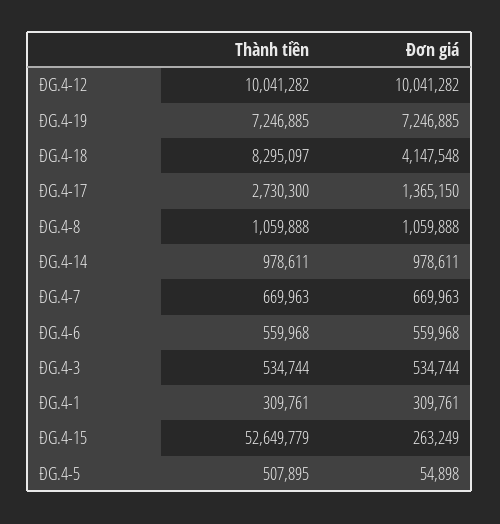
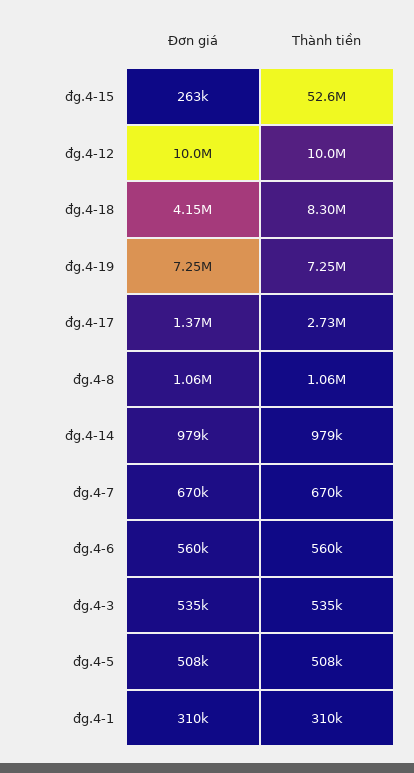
  {
    "Thành tiền": {
      "ĐG.4-12": 10041282,
      "ĐG.4-19": 7246885,
      "ĐG.4-18": 8295097,
      "ĐG.4-17": 2730300,
      "ĐG.4-8": 1059888,
      "ĐG.4-14": 978611,
      "ĐG.4-7": 669963,
      "ĐG.4-6": 559968,
      "ĐG.4-3": 534744,
      "ĐG.4-1": 309761,
      "ĐG.4-15": 52649779,
      "ĐG.4-5": 507895
    },
    "Đơn giá": {
      "ĐG.4-12": 10041282,
      "ĐG.4-19": 7246885,
      "ĐG.4-18": 4147548,
      "ĐG.4-17": 1365150,
      "ĐG.4-8": 1059888,
      "ĐG.4-14": 978611,
      "ĐG.4-7": 669963,
      "ĐG.4-6": 559968,
      "ĐG.4-3": 534744,
      "ĐG.4-1": 309761,
      "ĐG.4-15": 263249,
-     "ĐG.4-5": 54898
+     "ĐG.4-5": 508000
    }
  }

